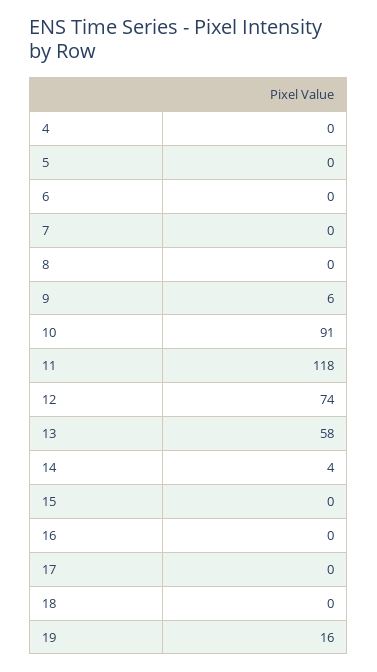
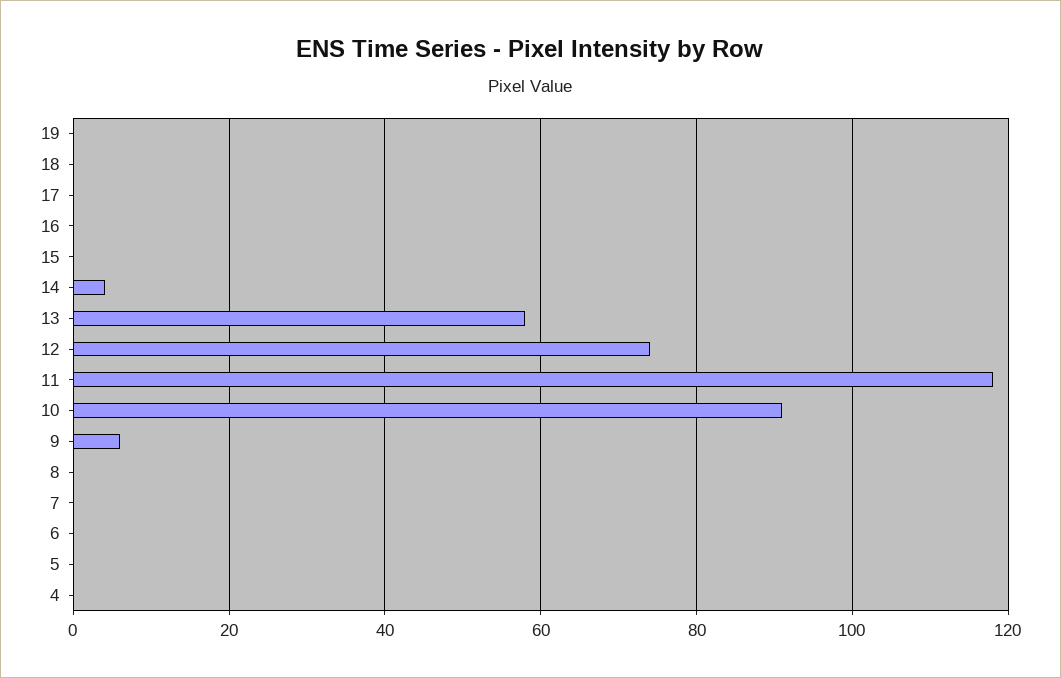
  {
    "4": 0,
    "5": 0,
    "6": 0,
    "7": 0,
    "8": 0,
    "9": 6,
    "10": 91,
    "11": 118,
    "12": 74,
    "13": 58,
    "14": 4,
    "15": 0,
    "16": 0,
    "17": 0,
    "18": 0,
-   "19": 16
+   "19": 0
  }

